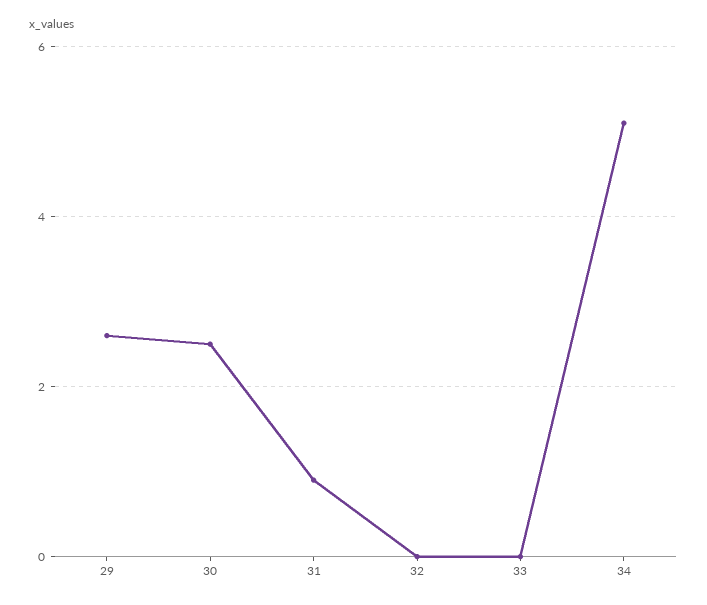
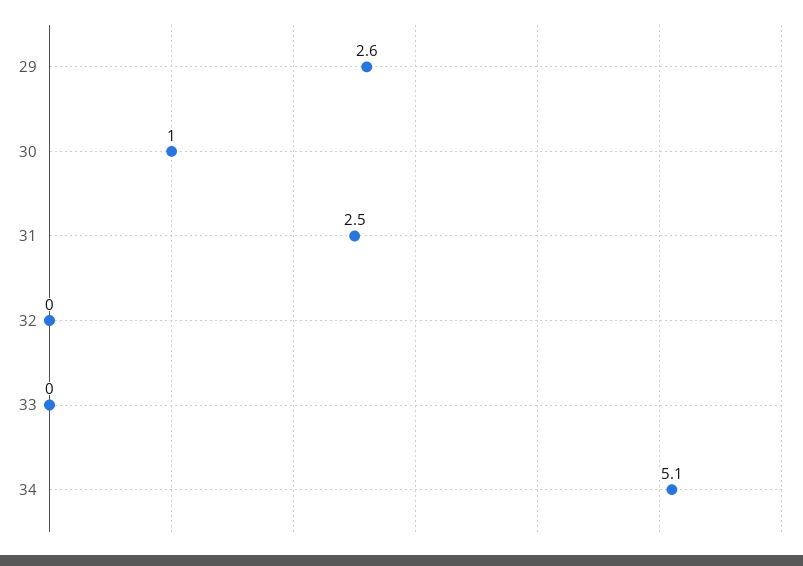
  {
    "29": 2.6,
-   "30": 2.5,
+   "30": 1,
-   "31": 1,
+   "31": 2.5,
    "32": 0,
    "33": 0,
    "34": 5.1
  }

